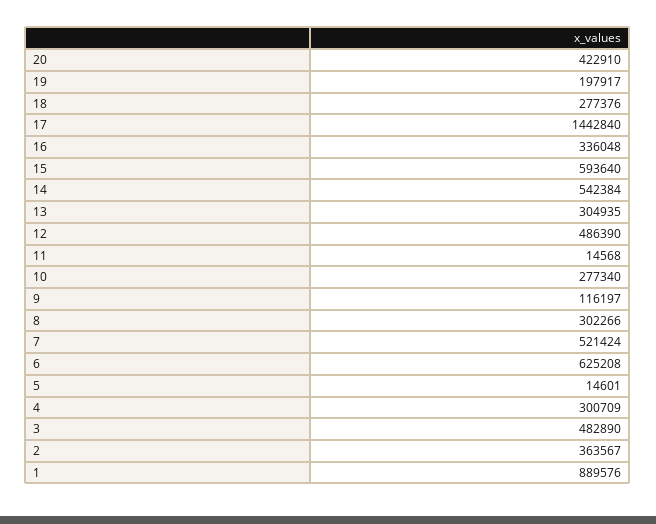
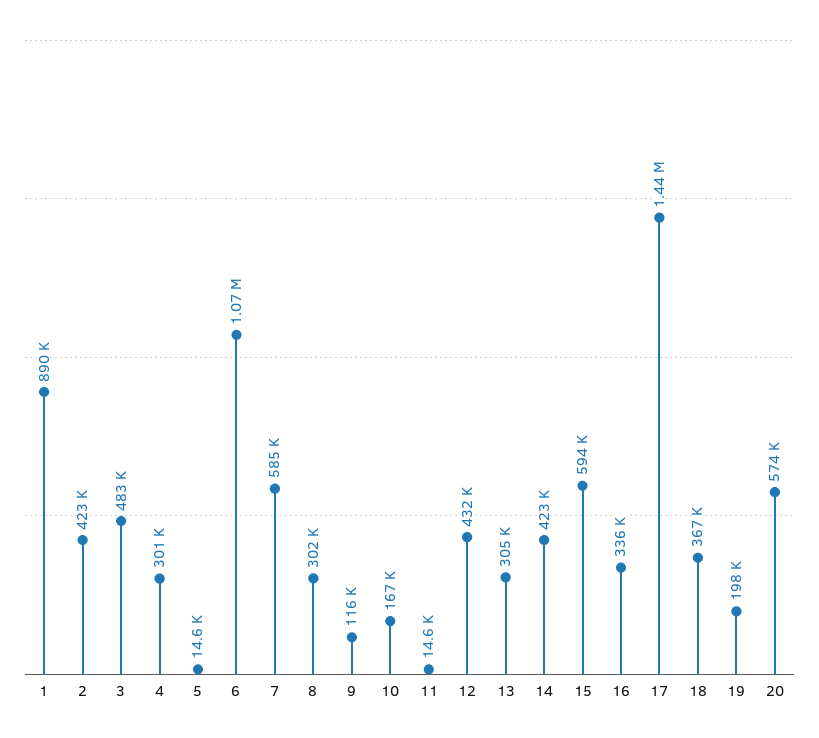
  {
-   "20": 422910,
+   "20": 574000,
    "19": 197917,
-   "18": 277376,
+   "18": 367000,
    "17": 1442840,
    "16": 336048,
    "15": 593640,
-   "14": 542384,
+   "14": 423000,
    "13": 304935,
-   "12": 486390,
+   "12": 432000,
    "11": 14568,
-   "10": 277340,
+   "10": 167000,
    "9": 116197,
    "8": 302266,
-   "7": 521424,
+   "7": 585000,
-   "6": 625208,
+   "6": 1070000,
    "5": 14601,
    "4": 300709,
    "3": 482890,
-   "2": 363567,
+   "2": 423000,
    "1": 889576
  }

